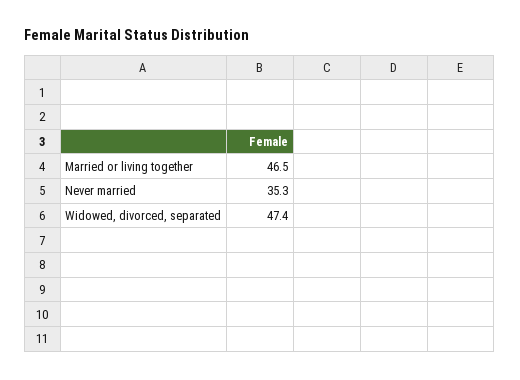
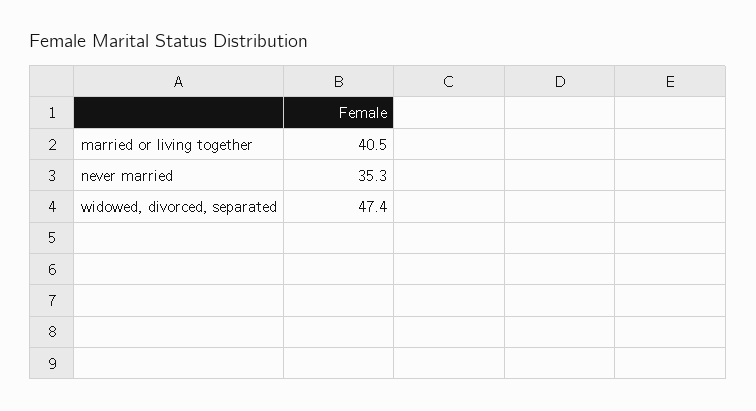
  {
-   "Married or living together": 46.5,
+   "Married or living together": 40.5,
    "Never married": 35.3,
    "Widowed, divorced, separated": 47.4
  }

